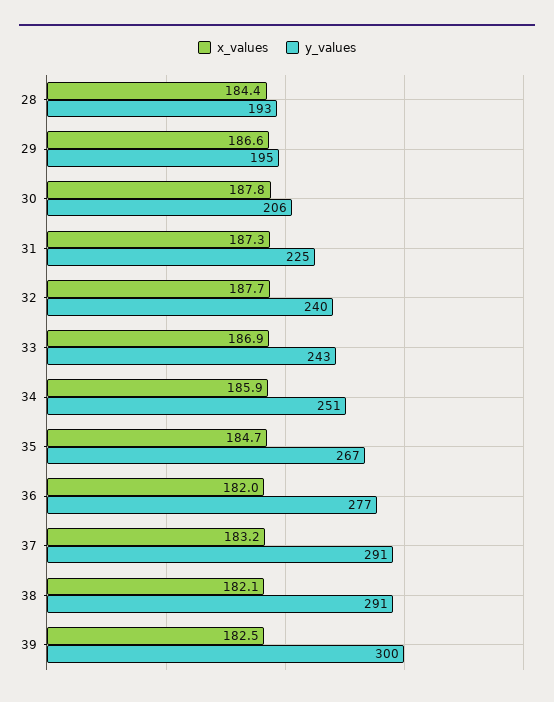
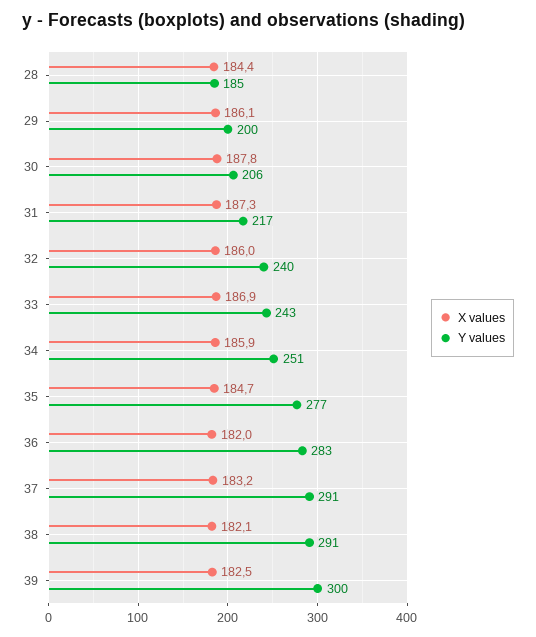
  {
    "x_values": {
      "28": 184.4,
-     "29": 186.6,
+     "29": 186.1,
      "30": 187.8,
      "31": 187.3,
-     "32": 187.7,
+     "32": 186,
      "33": 186.9,
      "34": 185.9,
      "35": 184.7,
      "36": 182,
      "37": 183.2,
      "38": 182.1,
      "39": 182.5
    },
    "y_values": {
-     "28": 193,
+     "28": 185,
-     "29": 195,
+     "29": 200,
      "30": 206,
-     "31": 225,
+     "31": 217,
      "32": 240,
      "33": 243,
      "34": 251,
-     "35": 267,
+     "35": 277,
-     "36": 277,
+     "36": 283,
      "37": 291,
      "38": 291,
      "39": 300
    }
  }

